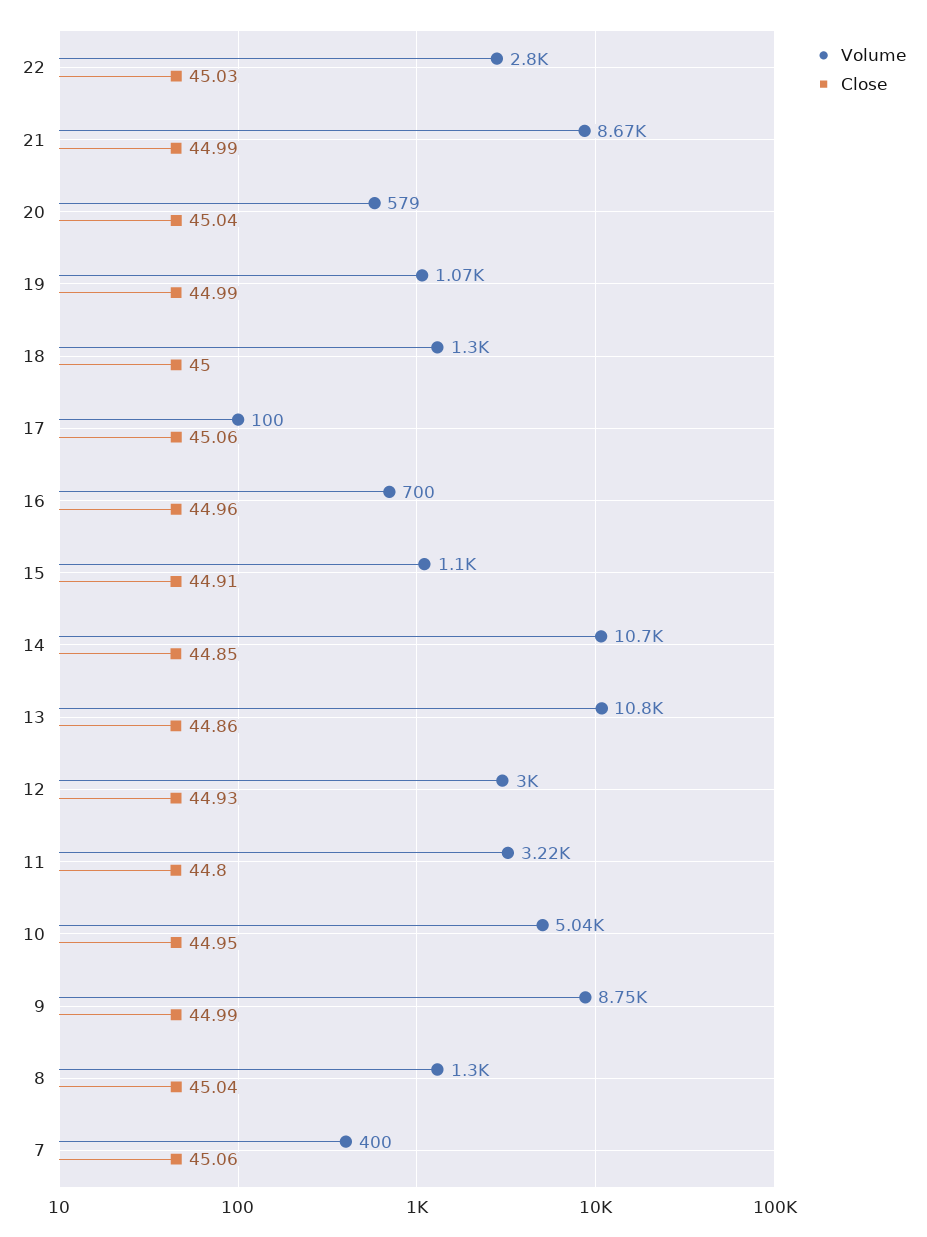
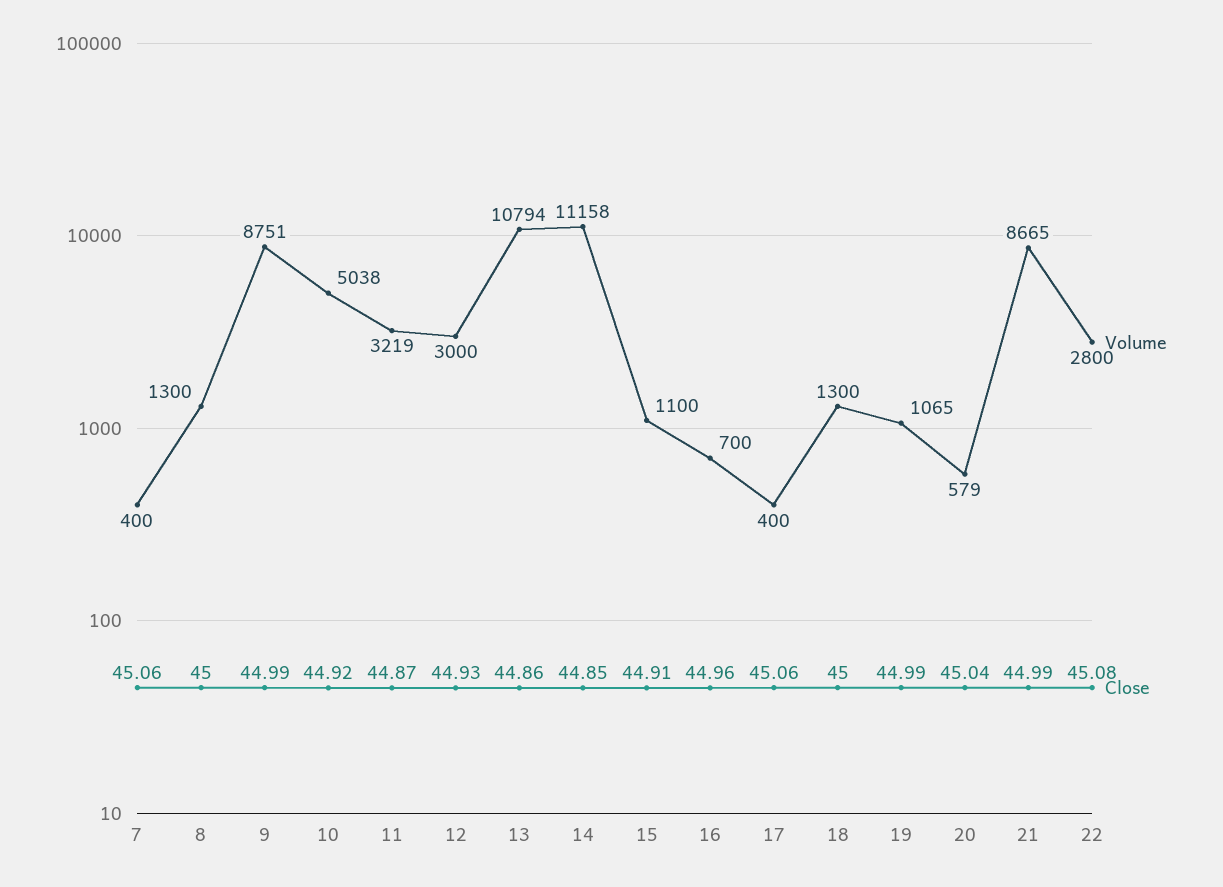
  {
    "Volume": {
      "22": 2800,
      "21": 8665,
      "20": 579,
      "19": 1065,
      "18": 1300,
-     "17": 100,
+     "17": 400,
      "16": 700,
      "15": 1100,
-     "14": 10700,
+     "14": 11158,
      "13": 10794,
      "12": 3000,
      "11": 3219,
      "10": 5038,
      "9": 8751,
      "8": 1300,
      "7": 400
    },
    "Close": {
-     "22": 45.03,
+     "22": 45.08,
      "21": 44.99,
      "20": 45.04,
      "19": 44.99,
      "18": 45,
      "17": 45.06,
      "16": 44.96,
      "15": 44.91,
      "14": 44.85,
      "13": 44.86,
      "12": 44.93,
-     "11": 44.8,
+     "11": 44.87,
-     "10": 44.95,
+     "10": 44.92,
      "9": 44.99,
-     "8": 45.04,
+     "8": 45,
      "7": 45.06
    }
  }

